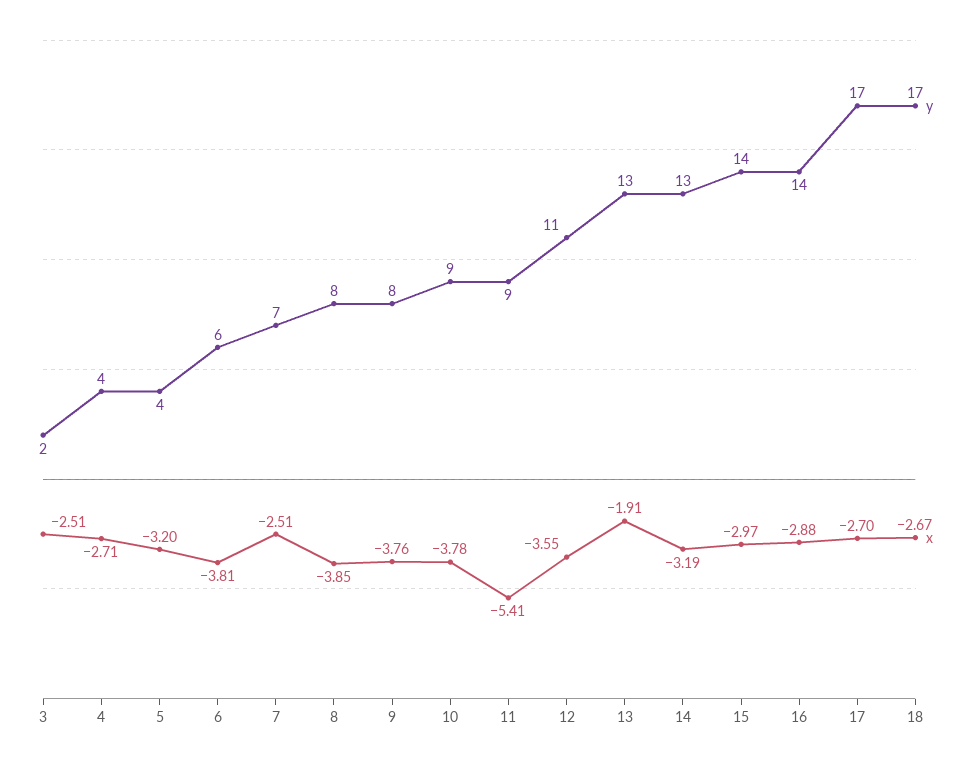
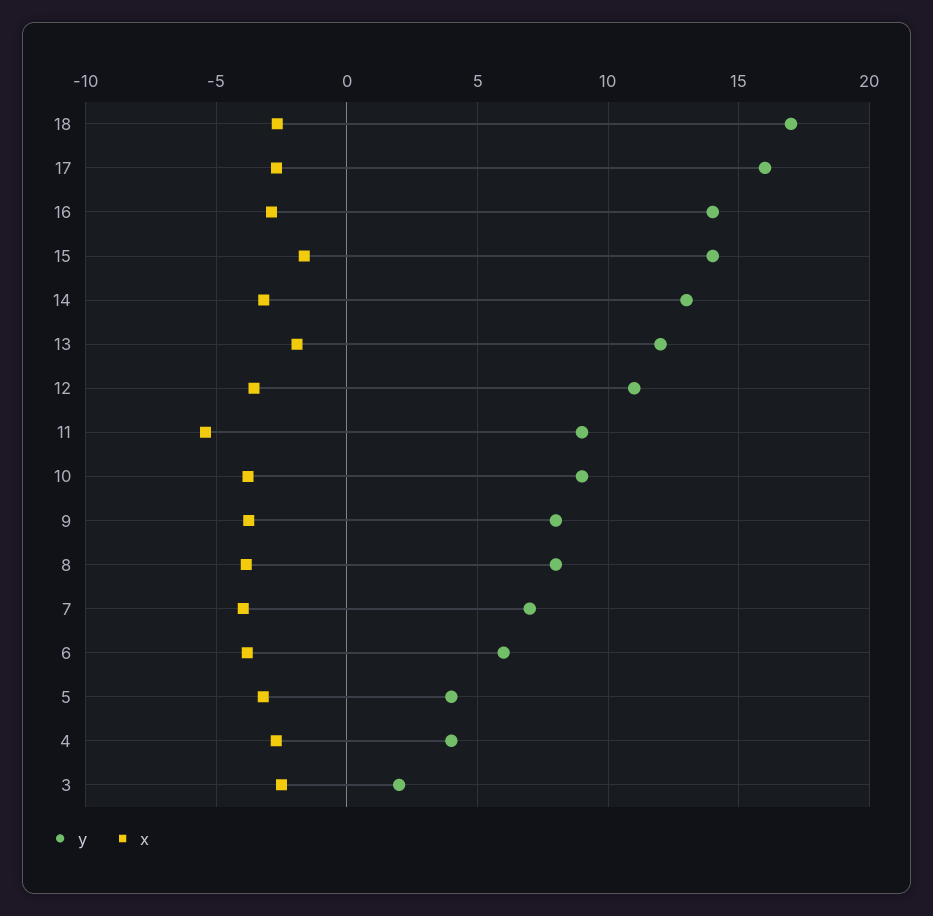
  {
    "y": {
      "3": 2,
      "4": 4,
      "5": 4,
      "6": 6,
      "7": 7,
      "8": 8,
      "9": 8,
      "10": 9,
      "11": 9,
      "12": 11,
-     "13": 13,
+     "13": 12,
      "14": 13,
      "15": 14,
      "16": 14,
-     "17": 17,
+     "17": 16,
      "18": 17
    },
    "x": {
      "3": -2.51,
      "4": -2.71,
      "5": -3.2,
      "6": -3.81,
-     "7": -2.51,
+     "7": -4,
      "8": -3.85,
      "9": -3.76,
      "10": -3.78,
      "11": -5.41,
      "12": -3.55,
      "13": -1.91,
      "14": -3.19,
-     "15": -2.97,
+     "15": -1.5,
      "16": -2.88,
      "17": -2.7,
      "18": -2.67
    }
  }

